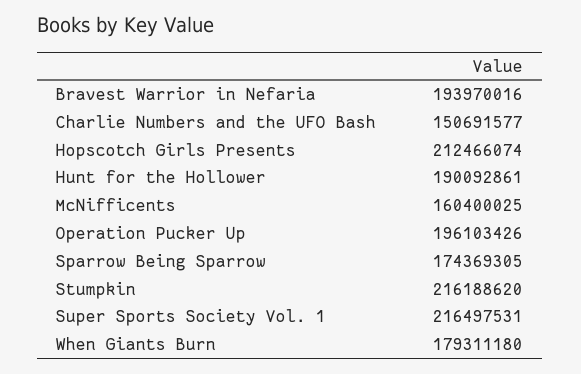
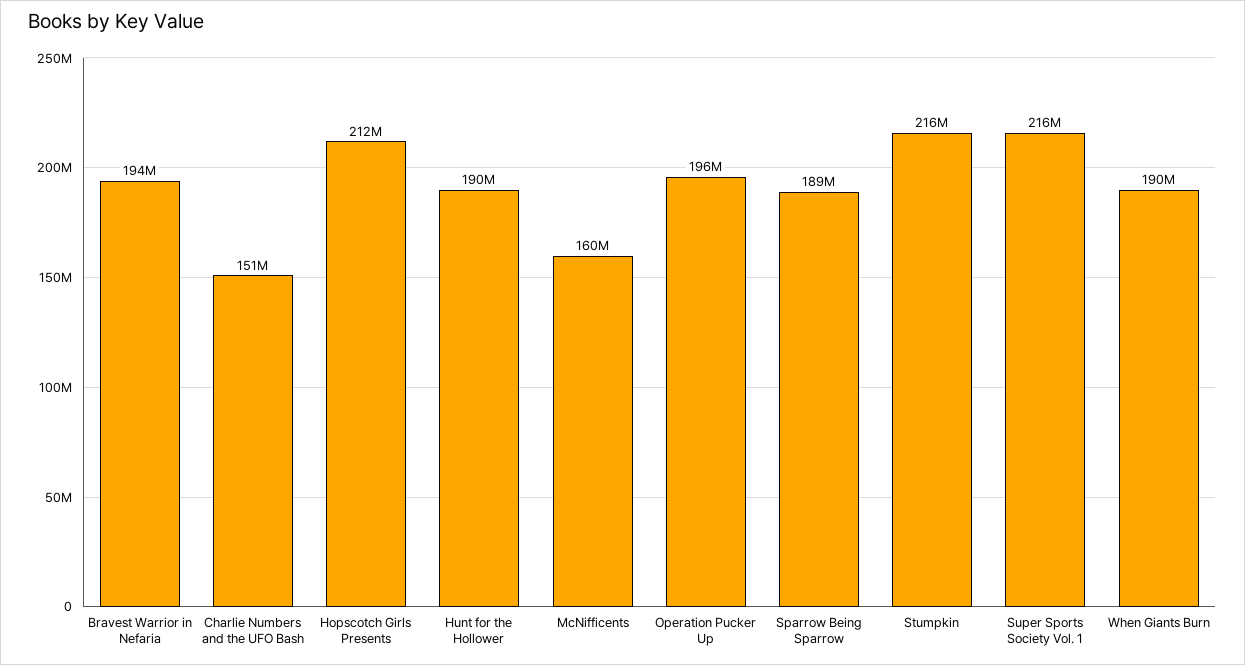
  {
    "Bravest Warrior in Nefaria": 193970016,
    "Charlie Numbers and the UFO Bash": 150691577,
    "Hopscotch Girls Presents": 212466074,
    "Hunt for the Hollower": 190092861,
    "McNifficents": 160400025,
    "Operation Pucker Up": 196103426,
-   "Sparrow Being Sparrow": 174369305,
+   "Sparrow Being Sparrow": 189000000,
    "Stumpkin": 216188620,
    "Super Sports Society Vol. 1": 216497531,
-   "When Giants Burn": 179311180
+   "When Giants Burn": 190000000
  }

